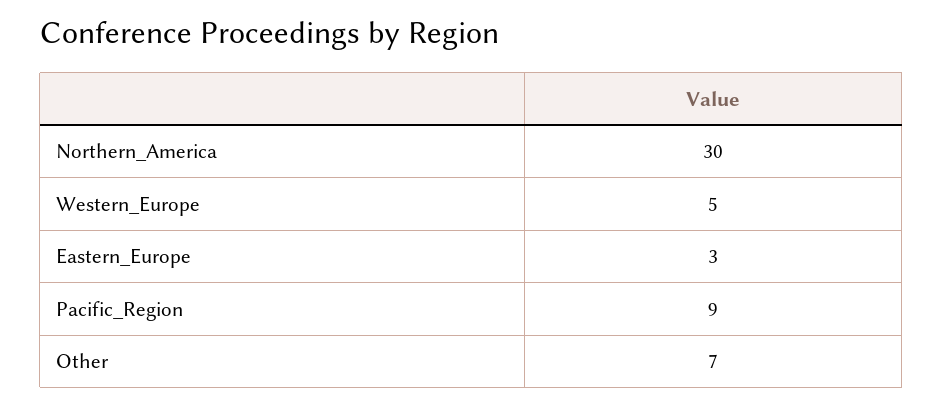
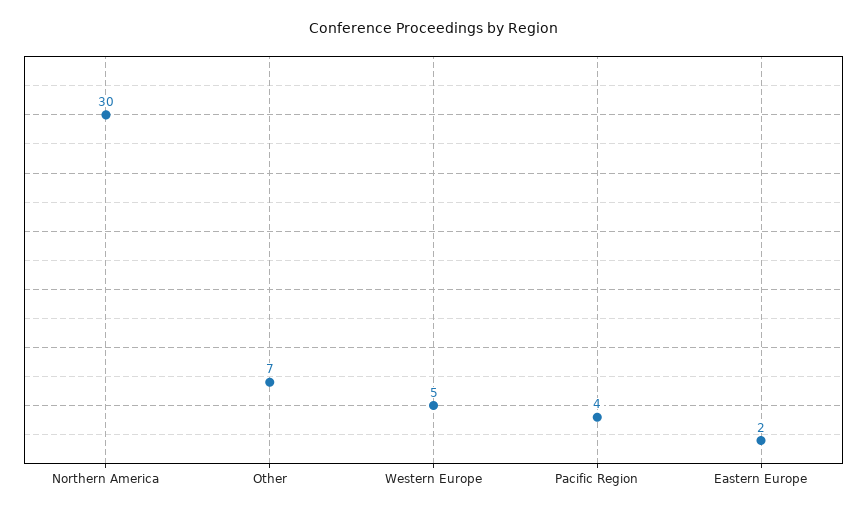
  {
    "Northern_America": 30,
    "Western_Europe": 5,
-   "Eastern_Europe": 3,
+   "Eastern_Europe": 2,
-   "Pacific_Region": 9,
+   "Pacific_Region": 4,
    "Other": 7
  }

